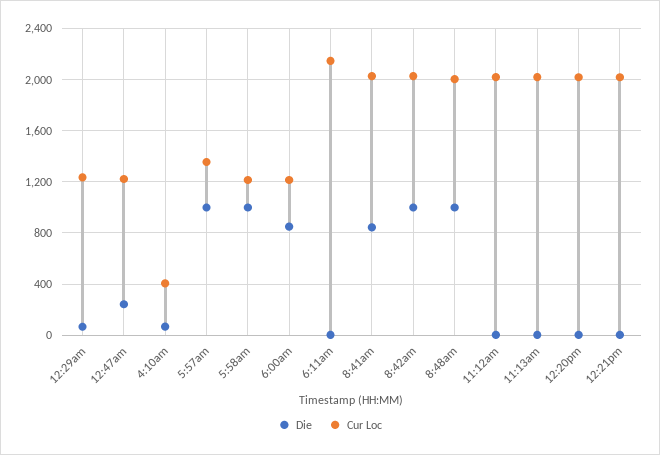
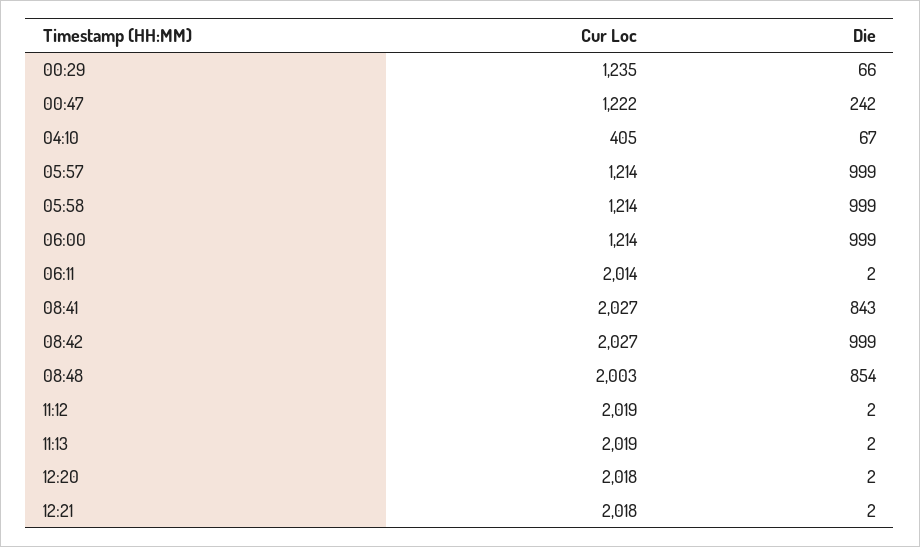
  {
    "Die": {
      "12:29am": 66,
      "12:47am": 242,
      "4:10am": 67,
      "5:57am": 999,
      "5:58am": 999,
-     "6:00am": 850,
+     "6:00am": 999,
      "6:11am": 2,
      "8:41am": 843,
      "8:42am": 999,
-     "8:48am": 1000,
+     "8:48am": 854,
      "11:12am": 2,
      "11:13am": 2,
      "12:20pm": 2,
      "12:21pm": 2
    },
    "Cur Loc": {
      "12:29am": 1235,
      "12:47am": 1222,
      "4:10am": 405,
-     "5:57am": 1350,
+     "5:57am": 1214,
      "5:58am": 1214,
      "6:00am": 1214,
-     "6:11am": 2150,
+     "6:11am": 2014,
      "8:41am": 2027,
      "8:42am": 2027,
      "8:48am": 2003,
      "11:12am": 2019,
      "11:13am": 2019,
      "12:20pm": 2018,
      "12:21pm": 2018
    }
  }

